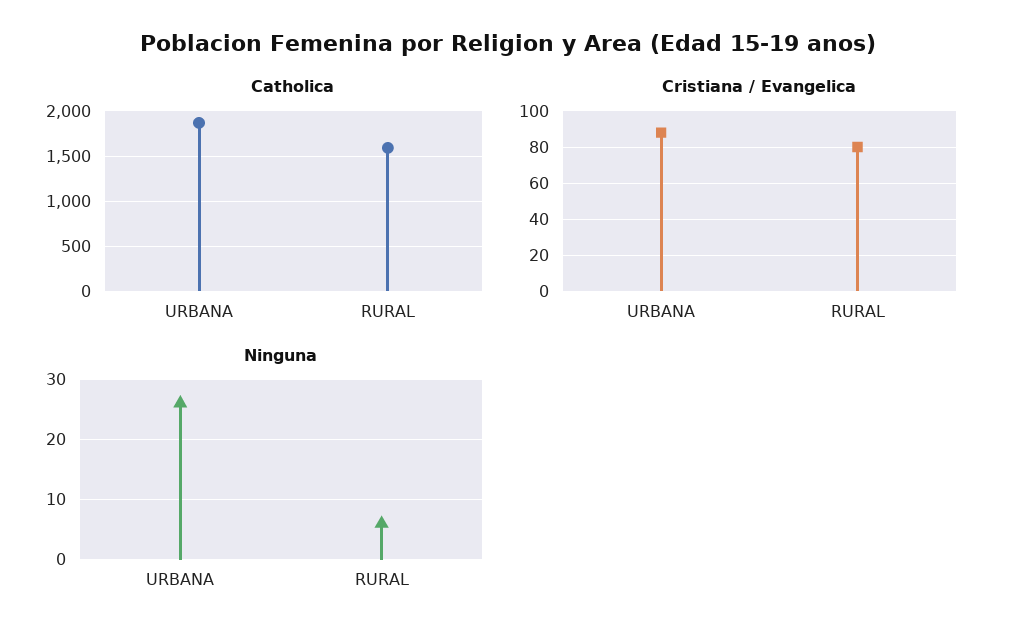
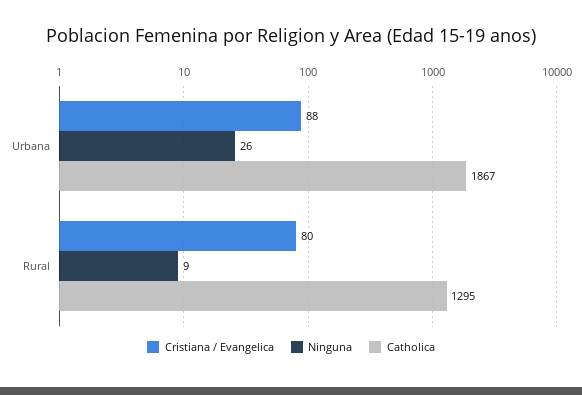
  {
    "Catholica": {
      "URBANA": 1867,
-     "RURAL": 1600
+     "RURAL": 1295
    },
    "Cristiana / Evangelica": {
      "URBANA": 88,
      "RURAL": 80
    },
    "Ninguna": {
      "URBANA": 26,
-     "RURAL": 6
+     "RURAL": 9
    }
  }

